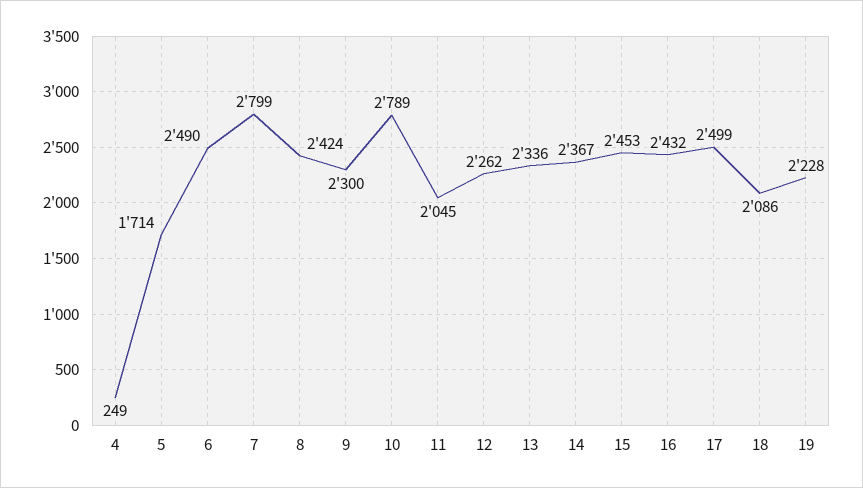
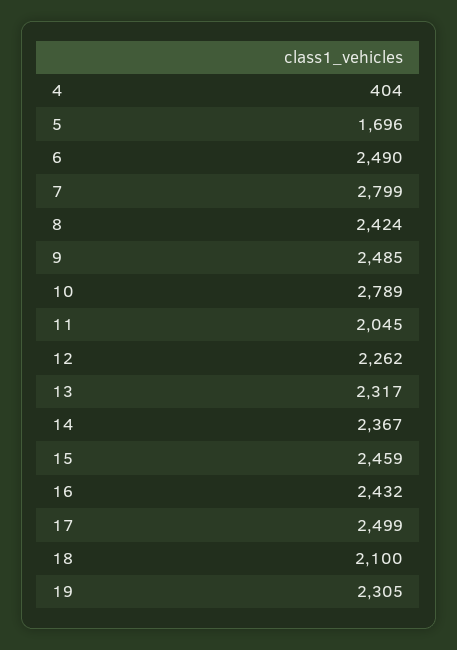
  {
-   "4": 249,
+   "4": 404,
-   "5": 1714,
+   "5": 1696,
    "6": 2490,
    "7": 2799,
    "8": 2424,
-   "9": 2300,
+   "9": 2485,
    "10": 2789,
    "11": 2045,
    "12": 2262,
-   "13": 2336,
+   "13": 2317,
    "14": 2367,
-   "15": 2453,
+   "15": 2459,
    "16": 2432,
    "17": 2499,
-   "18": 2086,
+   "18": 2100,
-   "19": 2228
+   "19": 2305
  }

